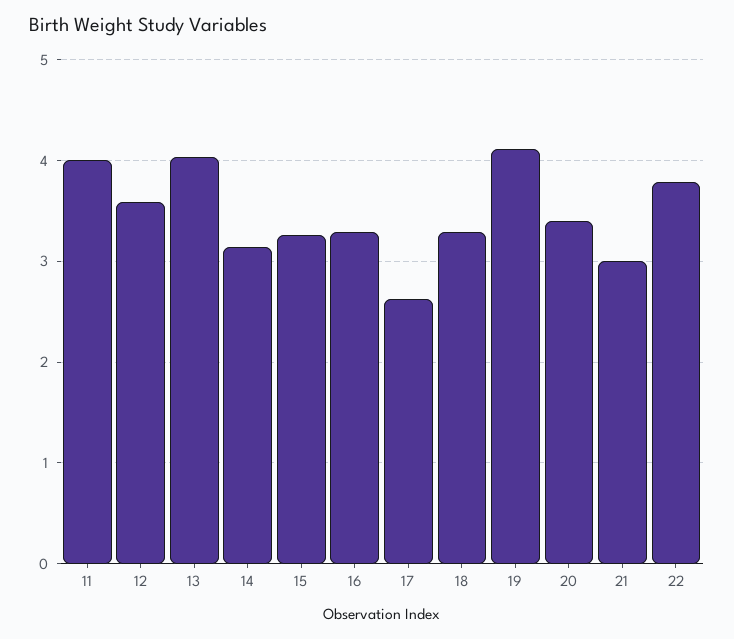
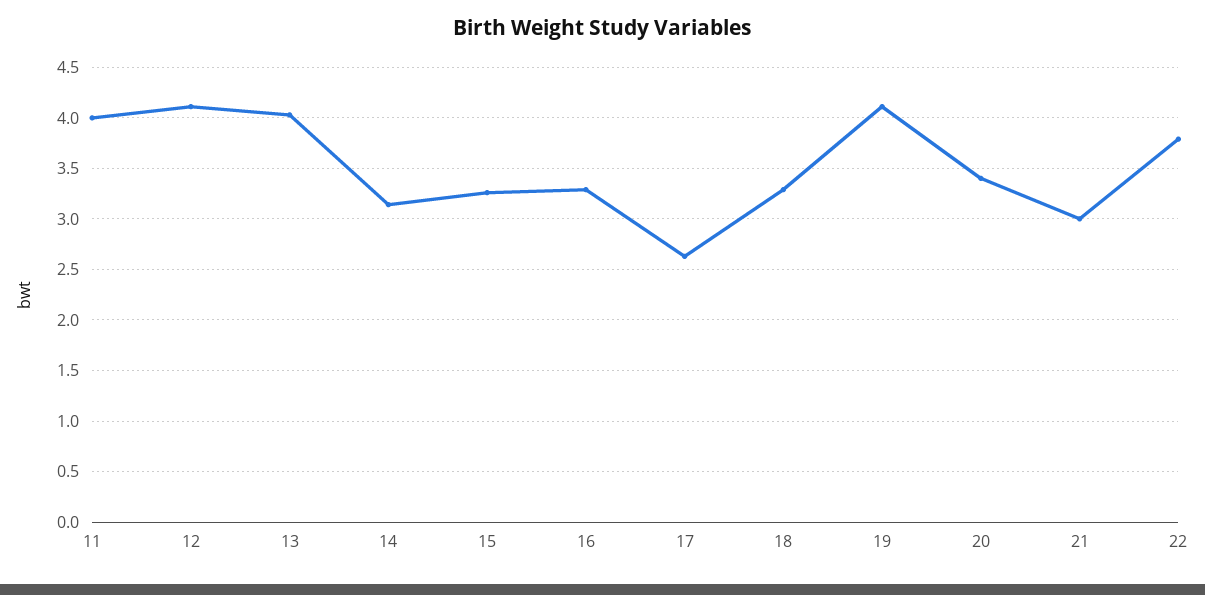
  {
    "11": 4,
-   "12": 3.6,
+   "12": 4.1,
    "13": 4,
    "14": 3.1,
    "15": 3.3,
    "16": 3.3,
    "17": 2.6,
    "18": 3.3,
    "19": 4.1,
    "20": 3.4,
    "21": 3,
    "22": 3.8
  }

